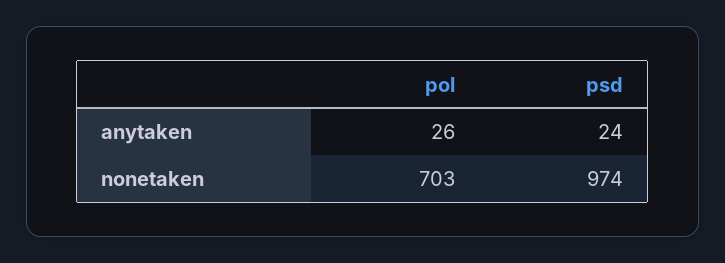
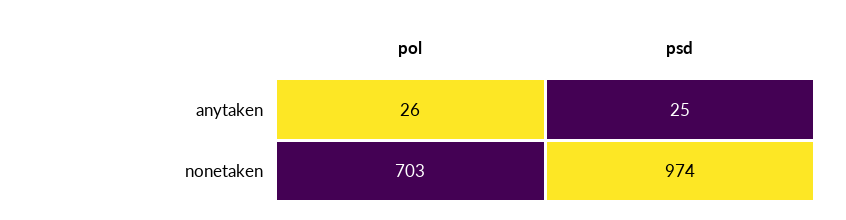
  {
    "pol": {
      "anytaken": 26,
      "nonetaken": 703
    },
    "psd": {
-     "anytaken": 24,
+     "anytaken": 25,
      "nonetaken": 974
    }
  }

